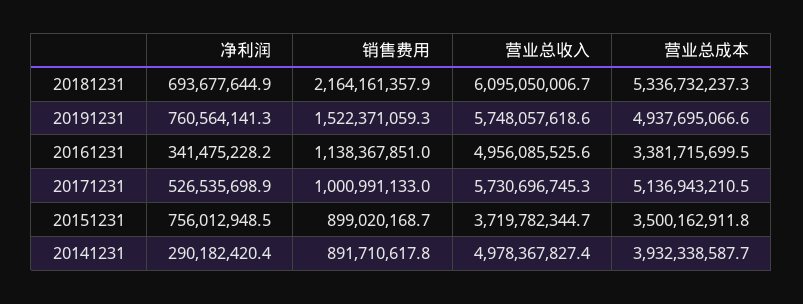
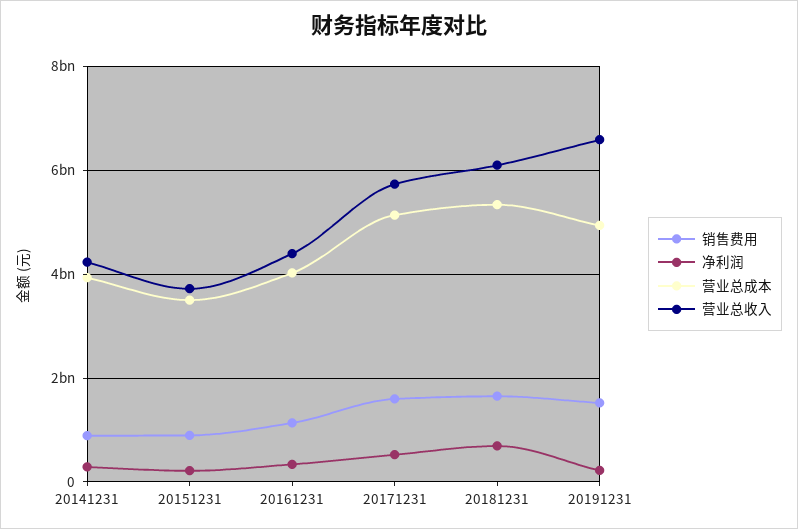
  {
    "净利润": {
      "20181231": 693677644.9,
-     "20191231": 760564141.3,
+     "20191231": 200000000,
      "20161231": 341475228.2,
      "20171231": 526535698.9,
-     "20151231": 756012948.5,
+     "20151231": 200000000,
      "20141231": 290182420.4
    },
    "销售费用": {
-     "20181231": 2164161357.9,
+     "20181231": 1600000000,
      "20191231": 1522371059.3,
      "20161231": 1138367851,
-     "20171231": 1000991133,
+     "20171231": 1600000000,
      "20151231": 899020168.7,
      "20141231": 891710617.8
    },
    "营业总收入": {
      "20181231": 6095050006.7,
-     "20191231": 5748057618.6,
+     "20191231": 6600000000,
-     "20161231": 4956085525.6,
+     "20161231": 4400000000,
      "20171231": 5730696745.3,
      "20151231": 3719782344.7,
-     "20141231": 4978367827.4
+     "20141231": 4200000000
    },
    "营业总成本": {
      "20181231": 5336732237.3,
      "20191231": 4937695066.6,
-     "20161231": 3381715699.5,
+     "20161231": 4000000000,
      "20171231": 5136943210.5,
      "20151231": 3500162911.8,
      "20141231": 3932338587.7
    }
  }

